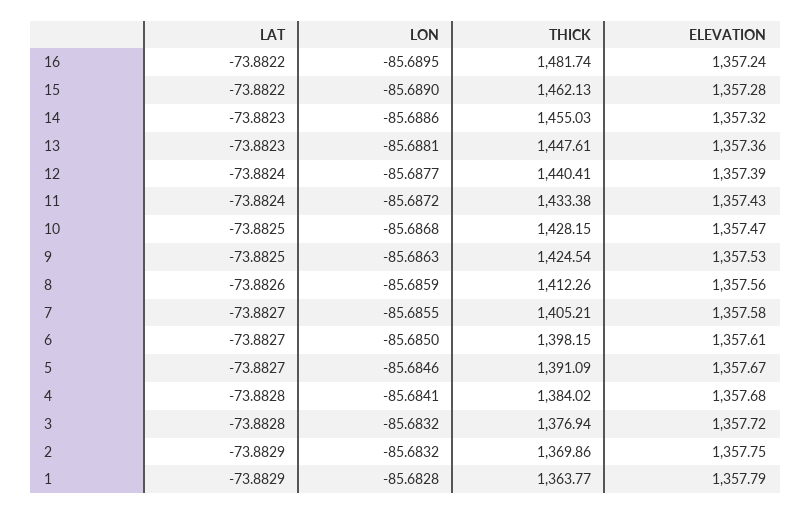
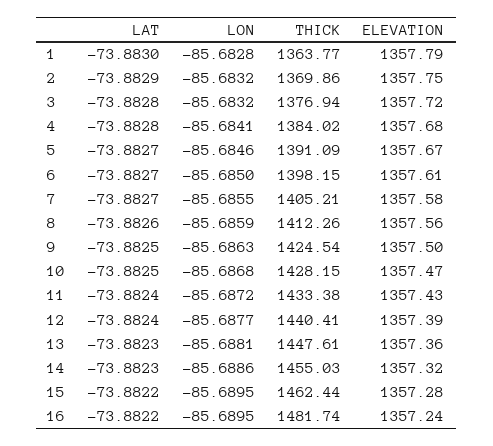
  {
    "LAT": {
      "16": -73.8822,
      "15": -73.8822,
      "14": -73.8823,
      "13": -73.8823,
      "12": -73.8824,
      "11": -73.8824,
      "10": -73.8825,
      "9": -73.8825,
      "8": -73.8826,
      "7": -73.8827,
      "6": -73.8827,
      "5": -73.8827,
      "4": -73.8828,
      "3": -73.8828,
      "2": -73.8829,
-     "1": -73.8829
+     "1": -73.883
    },
    "LON": {
      "16": -85.6895,
-     "15": -85.689,
+     "15": -85.6895,
      "14": -85.6886,
      "13": -85.6881,
      "12": -85.6877,
      "11": -85.6872,
      "10": -85.6868,
      "9": -85.6863,
      "8": -85.6859,
      "7": -85.6855,
      "6": -85.685,
      "5": -85.6846,
      "4": -85.6841,
      "3": -85.6832,
      "2": -85.6832,
      "1": -85.6828
    },
    "THICK": {
      "16": 1481.74,
-     "15": 1462.13,
+     "15": 1462.44,
      "14": 1455.03,
      "13": 1447.61,
      "12": 1440.41,
      "11": 1433.38,
      "10": 1428.15,
      "9": 1424.54,
      "8": 1412.26,
      "7": 1405.21,
      "6": 1398.15,
      "5": 1391.09,
      "4": 1384.02,
      "3": 1376.94,
      "2": 1369.86,
      "1": 1363.77
    },
    "ELEVATION": {
      "16": 1357.24,
      "15": 1357.28,
      "14": 1357.32,
      "13": 1357.36,
      "12": 1357.39,
      "11": 1357.43,
      "10": 1357.47,
-     "9": 1357.53,
+     "9": 1357.5,
      "8": 1357.56,
      "7": 1357.58,
      "6": 1357.61,
      "5": 1357.67,
      "4": 1357.68,
      "3": 1357.72,
      "2": 1357.75,
      "1": 1357.79
    }
  }

